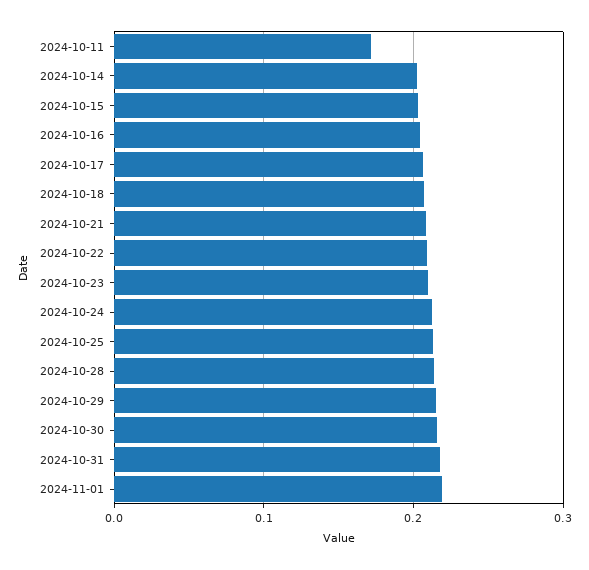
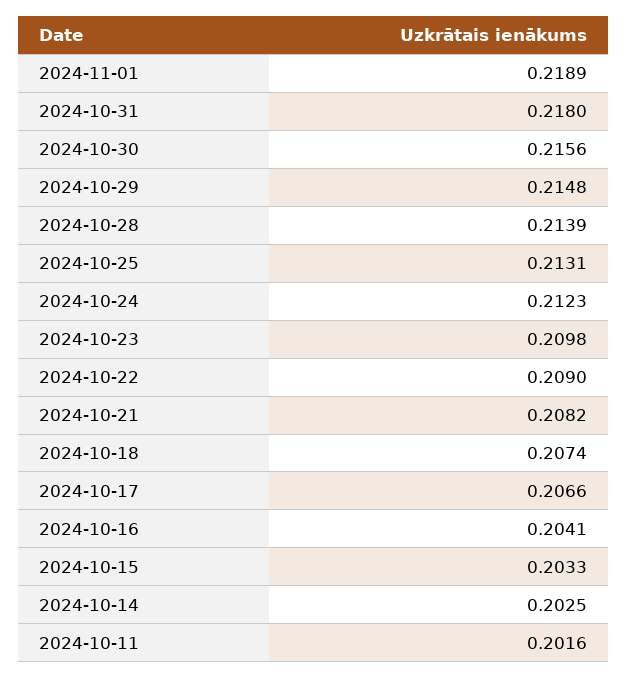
  {
-   "2024-10-11": 0.17,
+   "2024-10-11": 0.2016,
    "2024-10-14": 0.2025,
    "2024-10-15": 0.2033,
    "2024-10-16": 0.2041,
    "2024-10-17": 0.2066,
    "2024-10-18": 0.2074,
    "2024-10-21": 0.2082,
    "2024-10-22": 0.209,
    "2024-10-23": 0.2098,
    "2024-10-24": 0.2123,
    "2024-10-25": 0.2131,
    "2024-10-28": 0.2139,
    "2024-10-29": 0.2148,
    "2024-10-30": 0.2156,
    "2024-10-31": 0.218,
    "2024-11-01": 0.2189
  }

